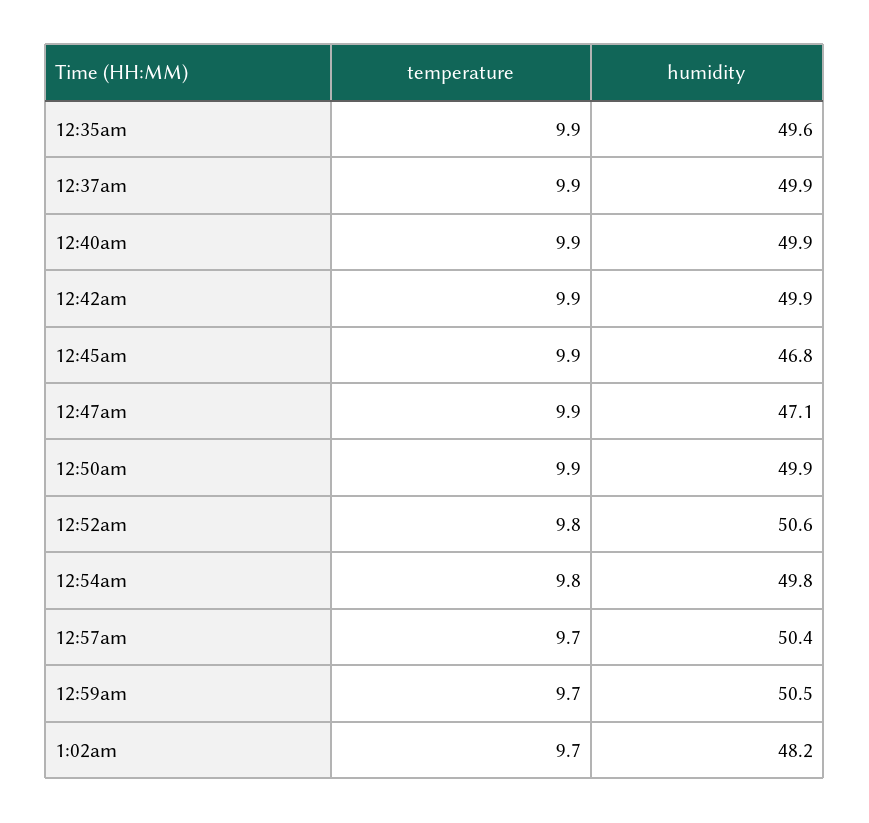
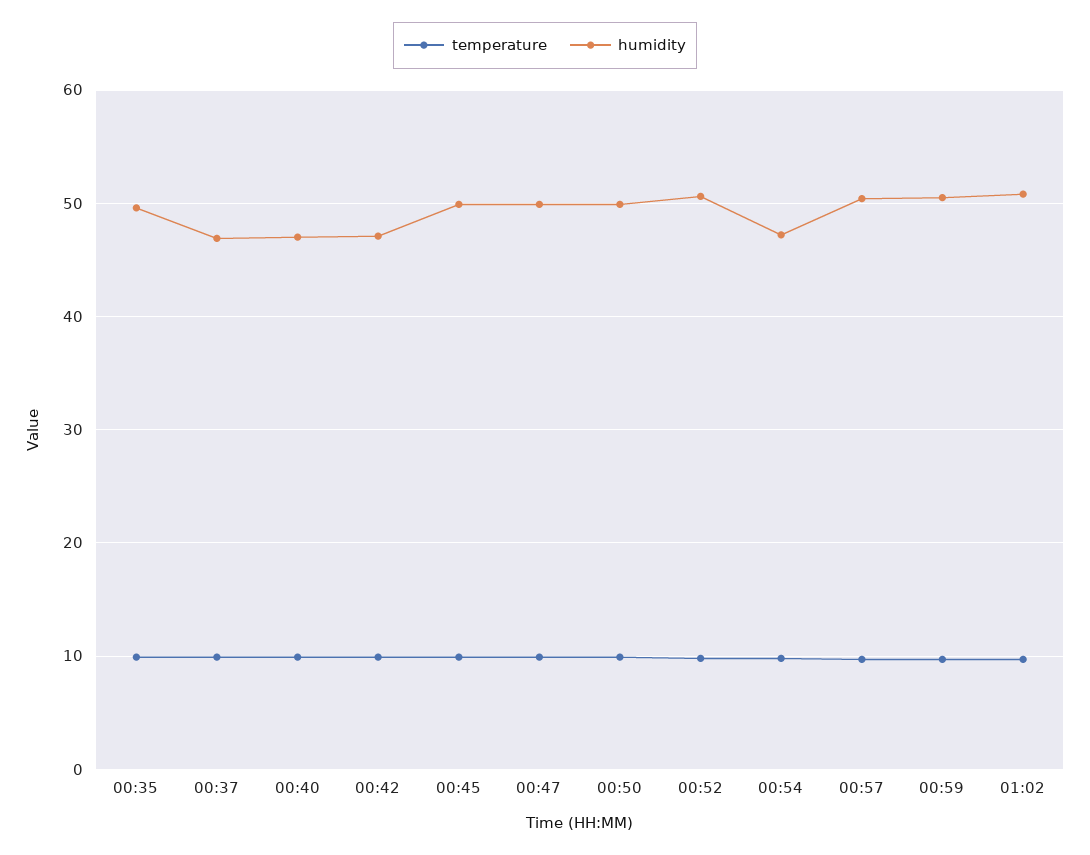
  {
    "temperature": {
      "12:35am": 9.9,
      "12:37am": 9.9,
      "12:40am": 9.9,
      "12:42am": 9.9,
      "12:45am": 9.9,
      "12:47am": 9.9,
      "12:50am": 9.9,
      "12:52am": 9.8,
      "12:54am": 9.8,
      "12:57am": 9.7,
      "12:59am": 9.7,
      "1:02am": 9.7
    },
    "humidity": {
      "12:35am": 49.6,
-     "12:37am": 49.9,
+     "12:37am": 47,
-     "12:40am": 49.9,
+     "12:40am": 47,
-     "12:42am": 49.9,
+     "12:42am": 47,
-     "12:45am": 46.8,
+     "12:45am": 50,
-     "12:47am": 47.1,
+     "12:47am": 50,
      "12:50am": 49.9,
      "12:52am": 50.6,
-     "12:54am": 49.8,
+     "12:54am": 47,
      "12:57am": 50.4,
      "12:59am": 50.5,
-     "1:02am": 48.2
+     "1:02am": 51
    }
  }

